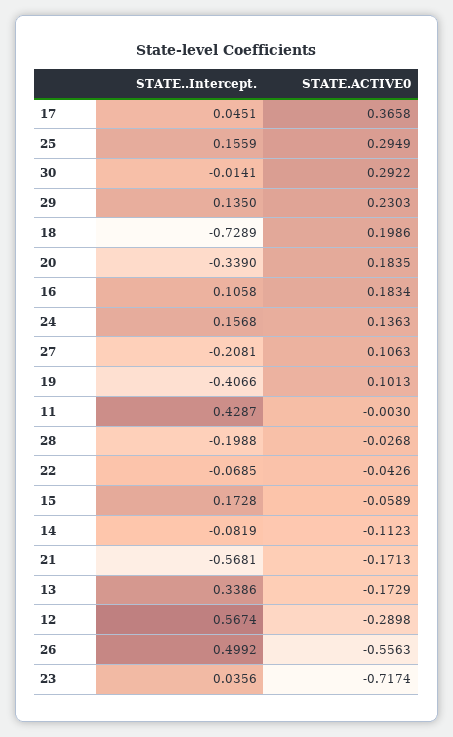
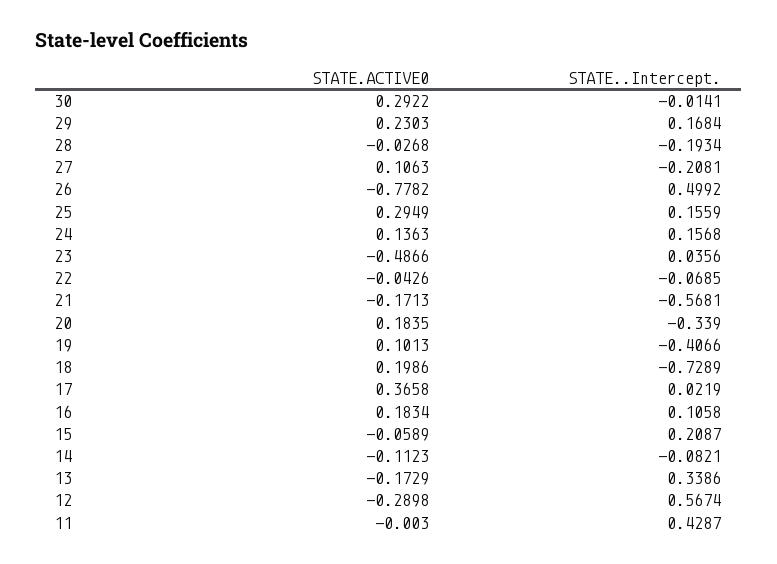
  {
    "STATE..Intercept.": {
-     "17": 0.0451,
+     "17": 0.0219,
      "25": 0.1559,
      "30": -0.0141,
-     "29": 0.135,
+     "29": 0.1684,
      "18": -0.7289,
      "20": -0.339,
      "16": 0.1058,
      "24": 0.1568,
      "27": -0.2081,
      "19": -0.4066,
      "11": 0.4287,
-     "28": -0.1988,
+     "28": -0.1934,
      "22": -0.0685,
-     "15": 0.1728,
+     "15": 0.2087,
-     "14": -0.0819,
+     "14": -0.0821,
      "21": -0.5681,
      "13": 0.3386,
      "12": 0.5674,
      "26": 0.4992,
      "23": 0.0356
    },
    "STATE.ACTIVE0": {
      "17": 0.3658,
      "25": 0.2949,
      "30": 0.2922,
      "29": 0.2303,
      "18": 0.1986,
      "20": 0.1835,
      "16": 0.1834,
      "24": 0.1363,
      "27": 0.1063,
      "19": 0.1013,
      "11": -0.003,
      "28": -0.0268,
      "22": -0.0426,
      "15": -0.0589,
      "14": -0.1123,
      "21": -0.1713,
      "13": -0.1729,
      "12": -0.2898,
-     "26": -0.5563,
+     "26": -0.7782,
-     "23": -0.7174
+     "23": -0.4866
    }
  }

